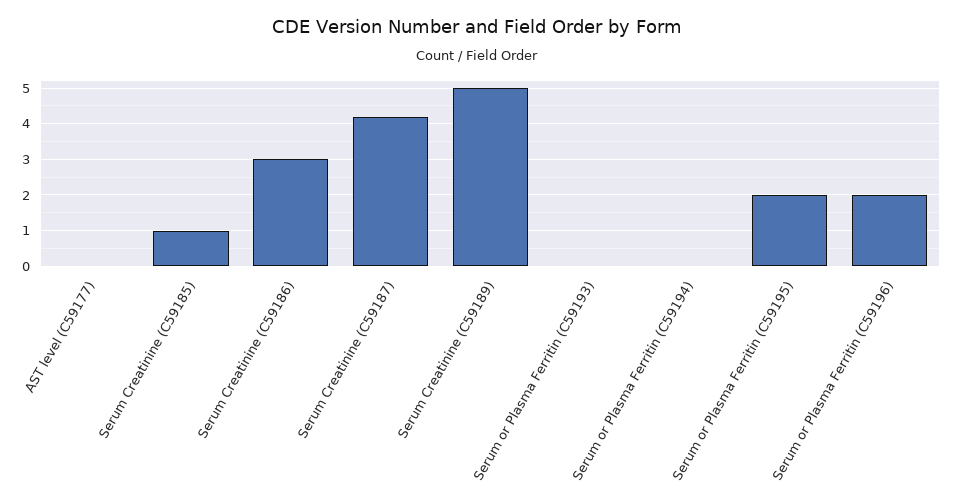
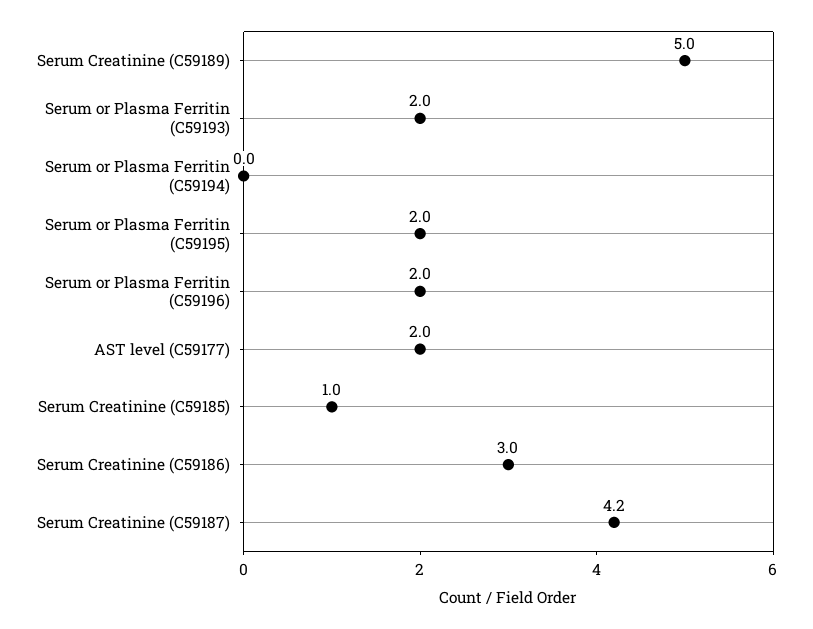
  {
-   "AST level (C59177)": 0,
+   "AST level (C59177)": 2,
    "Serum Creatinine (C59185)": 1,
    "Serum Creatinine (C59186)": 3,
    "Serum Creatinine (C59187)": 4.2,
    "Serum Creatinine (C59189)": 5,
-   "Serum or Plasma Ferritin (C59193)": 0,
+   "Serum or Plasma Ferritin (C59193)": 2,
    "Serum or Plasma Ferritin (C59194)": 0,
    "Serum or Plasma Ferritin (C59195)": 2,
    "Serum or Plasma Ferritin (C59196)": 2
  }

